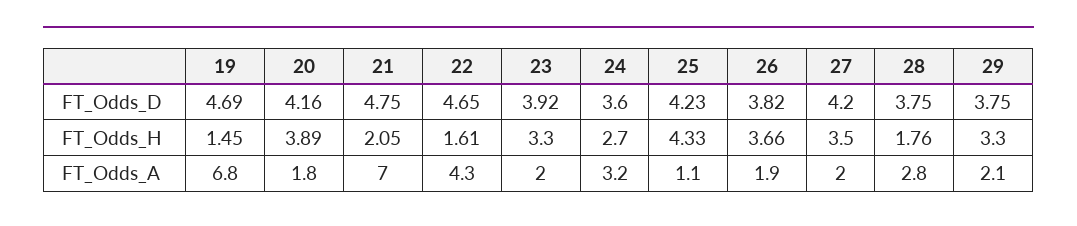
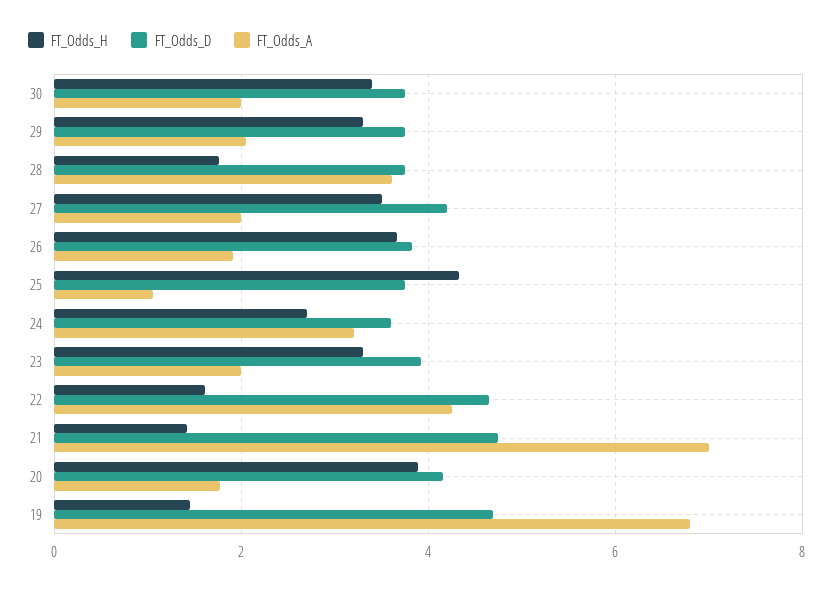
  {
    "FT_Odds_D": {
      "19": 4.69,
      "20": 4.16,
      "21": 4.75,
      "22": 4.65,
      "23": 3.92,
      "24": 3.6,
-     "25": 4.23,
+     "25": 3.8,
      "26": 3.82,
      "27": 4.2,
      "28": 3.75,
-     "29": 3.75
+     "29": 3.75,
+     "30": 3.8
    },
    "FT_Odds_H": {
      "19": 1.45,
      "20": 3.89,
-     "21": 2.05,
+     "21": 1.4,
      "22": 1.61,
      "23": 3.3,
      "24": 2.7,
      "25": 4.33,
      "26": 3.66,
      "27": 3.5,
      "28": 1.76,
-     "29": 3.3
+     "29": 3.3,
+     "30": 3.4
    },
    "FT_Odds_A": {
      "19": 6.8,
      "20": 1.8,
      "21": 7,
      "22": 4.3,
      "23": 2,
      "24": 3.2,
      "25": 1.1,
      "26": 1.9,
      "27": 2,
-     "28": 2.8,
+     "28": 3.6,
-     "29": 2.1
+     "29": 2.1,
+     "30": 2
    }
  }

